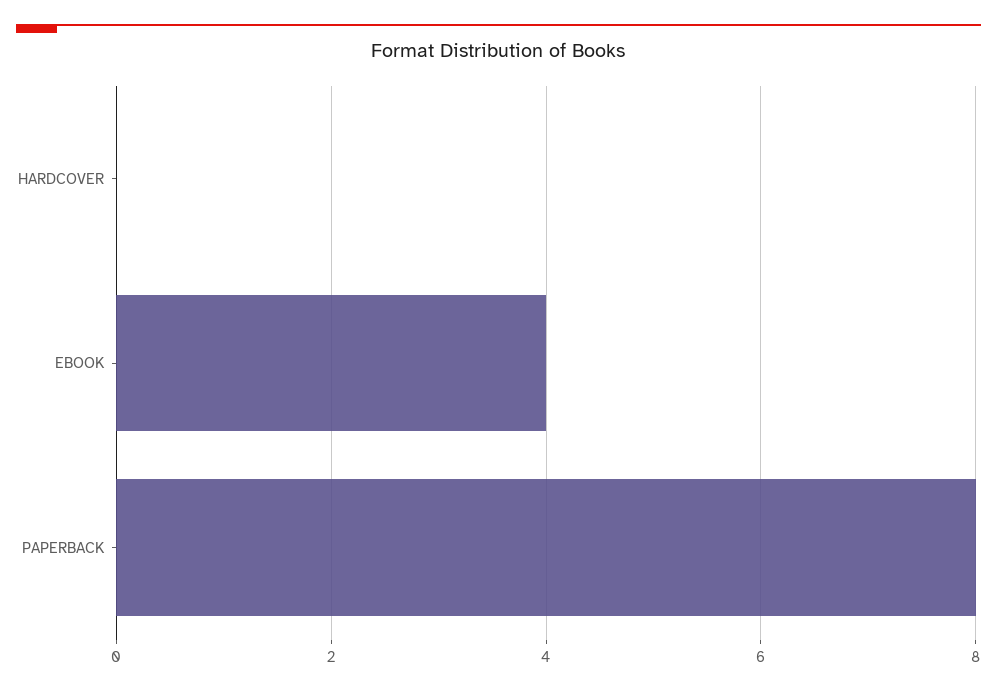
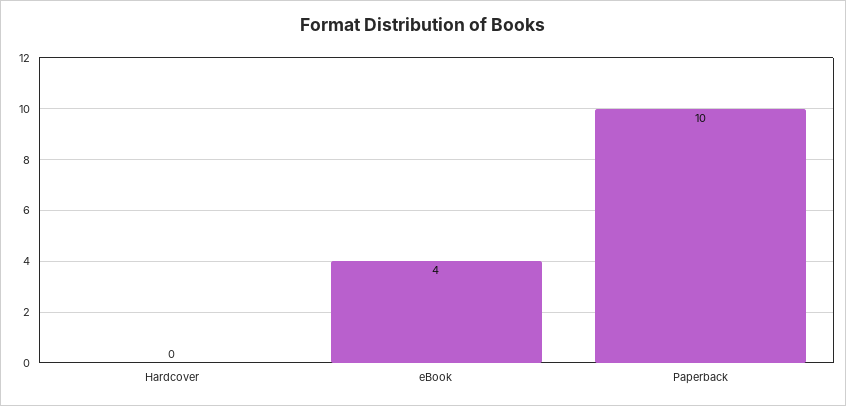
  {
    "HARDCOVER": 0,
    "EBOOK": 4,
-   "PAPERBACK": 8
+   "PAPERBACK": 10
  }

